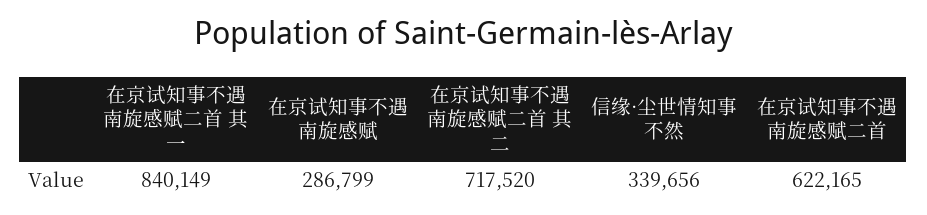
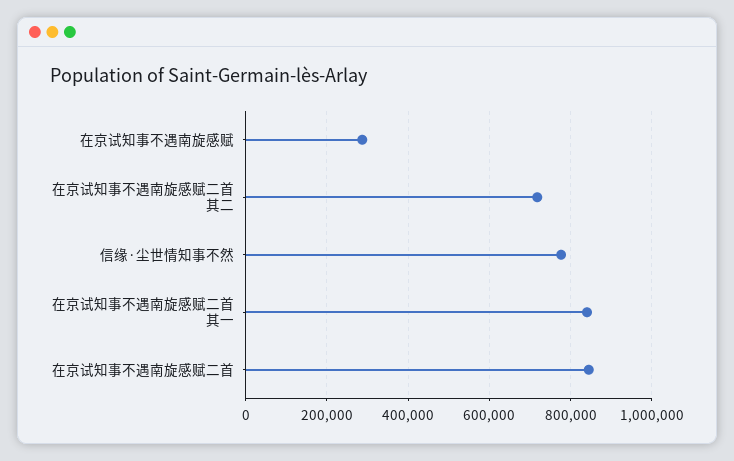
  {
    "在京试知事不遇南旋感赋二首 其一": 840149,
    "在京试知事不遇南旋感赋": 286799,
    "在京试知事不遇南旋感赋二首 其二": 717520,
-   "信缘·尘世情知事不然": 339656,
+   "信缘·尘世情知事不然": 780000,
-   "在京试知事不遇南旋感赋二首": 622165
+   "在京试知事不遇南旋感赋二首": 840000
  }

